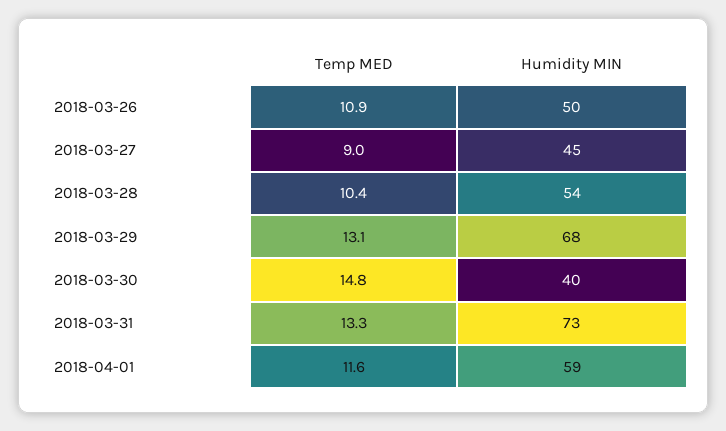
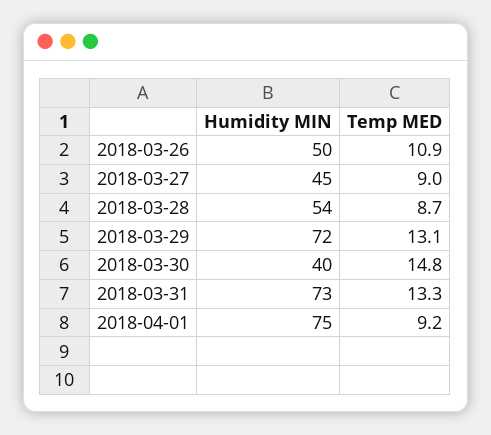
  {
    "Temp MED": {
      "2018-03-26": 10.9,
      "2018-03-27": 9,
-     "2018-03-28": 10.4,
+     "2018-03-28": 8.7,
      "2018-03-29": 13.1,
      "2018-03-30": 14.8,
      "2018-03-31": 13.3,
-     "2018-04-01": 11.6
+     "2018-04-01": 9.2
    },
    "Humidity MIN": {
      "2018-03-26": 50,
      "2018-03-27": 45,
      "2018-03-28": 54,
-     "2018-03-29": 68,
+     "2018-03-29": 72,
      "2018-03-30": 40,
      "2018-03-31": 73,
-     "2018-04-01": 59
+     "2018-04-01": 75
    }
  }

